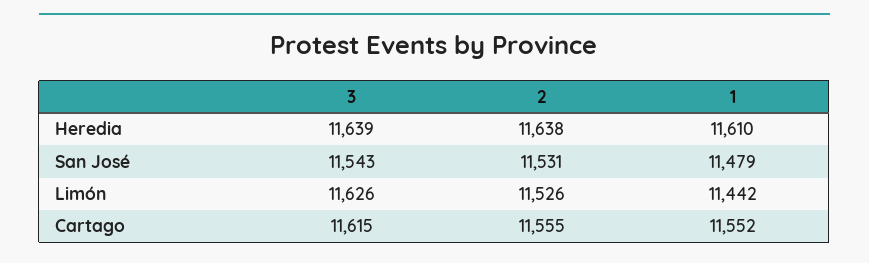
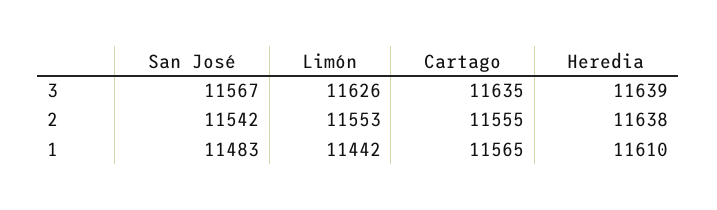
  {
    "3": {
      "Heredia": 11639,
-     "San José": 11543,
+     "San José": 11567,
      "Limón": 11626,
-     "Cartago": 11615
+     "Cartago": 11635
    },
    "2": {
      "Heredia": 11638,
-     "San José": 11531,
+     "San José": 11542,
-     "Limón": 11526,
+     "Limón": 11553,
      "Cartago": 11555
    },
    "1": {
      "Heredia": 11610,
-     "San José": 11479,
+     "San José": 11483,
      "Limón": 11442,
-     "Cartago": 11552
+     "Cartago": 11565
    }
  }

